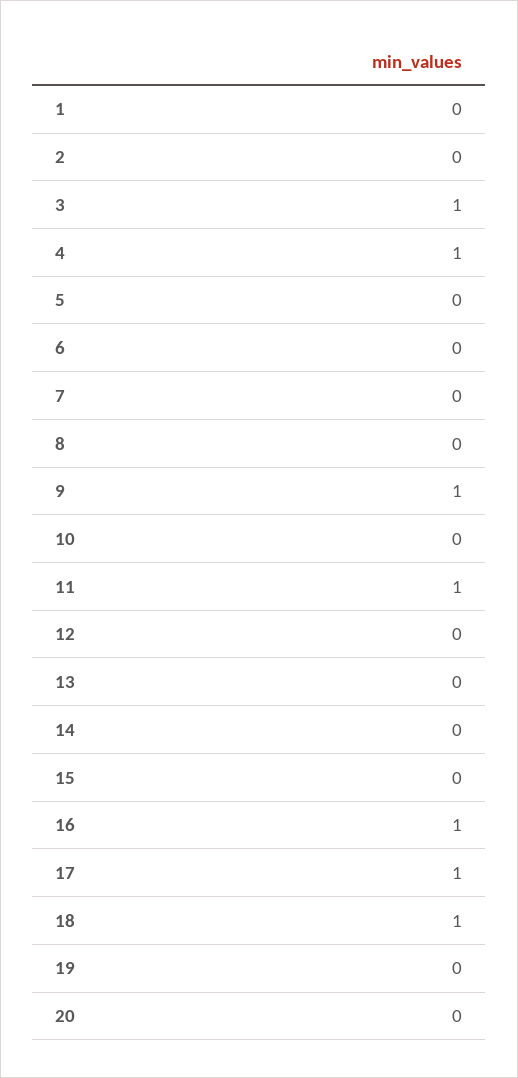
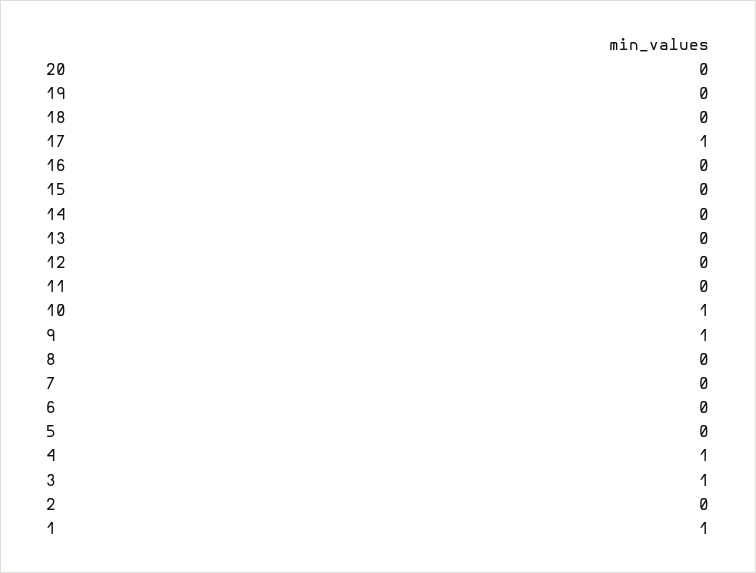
  {
-   "1": 0,
+   "1": 1,
    "2": 0,
    "3": 1,
    "4": 1,
    "5": 0,
    "6": 0,
    "7": 0,
    "8": 0,
    "9": 1,
-   "10": 0,
+   "10": 1,
-   "11": 1,
+   "11": 0,
    "12": 0,
    "13": 0,
    "14": 0,
    "15": 0,
-   "16": 1,
+   "16": 0,
    "17": 1,
-   "18": 1,
+   "18": 0,
    "19": 0,
    "20": 0
  }

